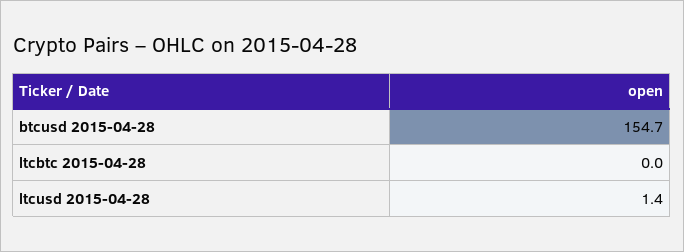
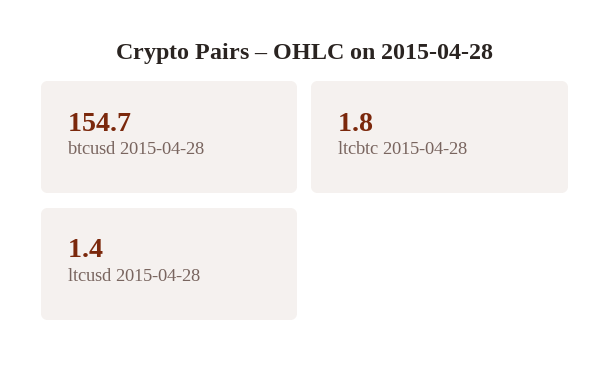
  {
    "btcusd 2015-04-28": 154.7,
-   "ltcbtc 2015-04-28": 0,
+   "ltcbtc 2015-04-28": 1.8,
    "ltcusd 2015-04-28": 1.4
  }

